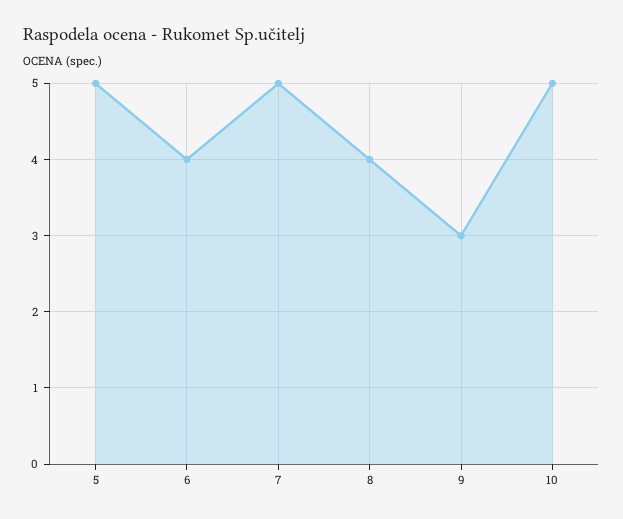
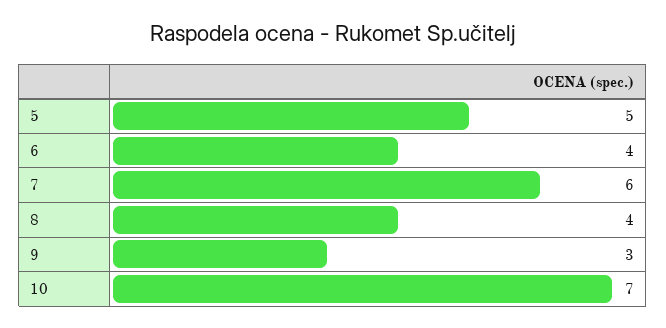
  {
    "5": 5,
    "6": 4,
-   "7": 5,
+   "7": 6,
    "8": 4,
    "9": 3,
-   "10": 5
+   "10": 7
  }

